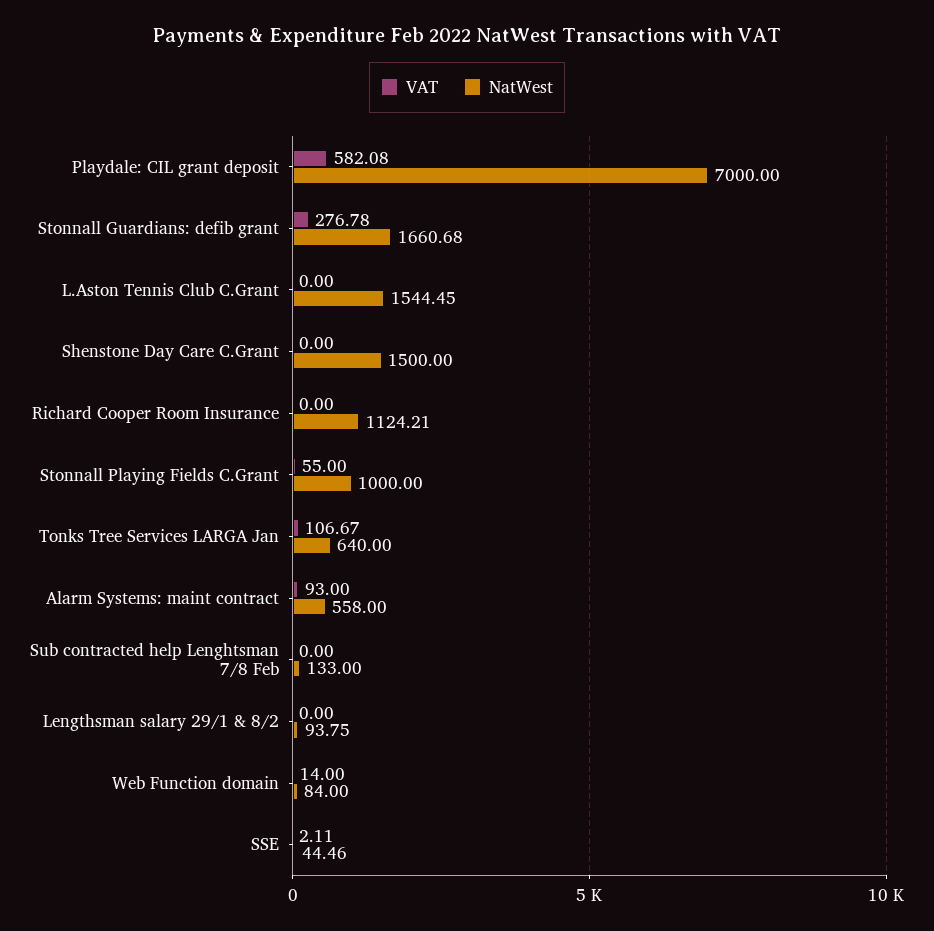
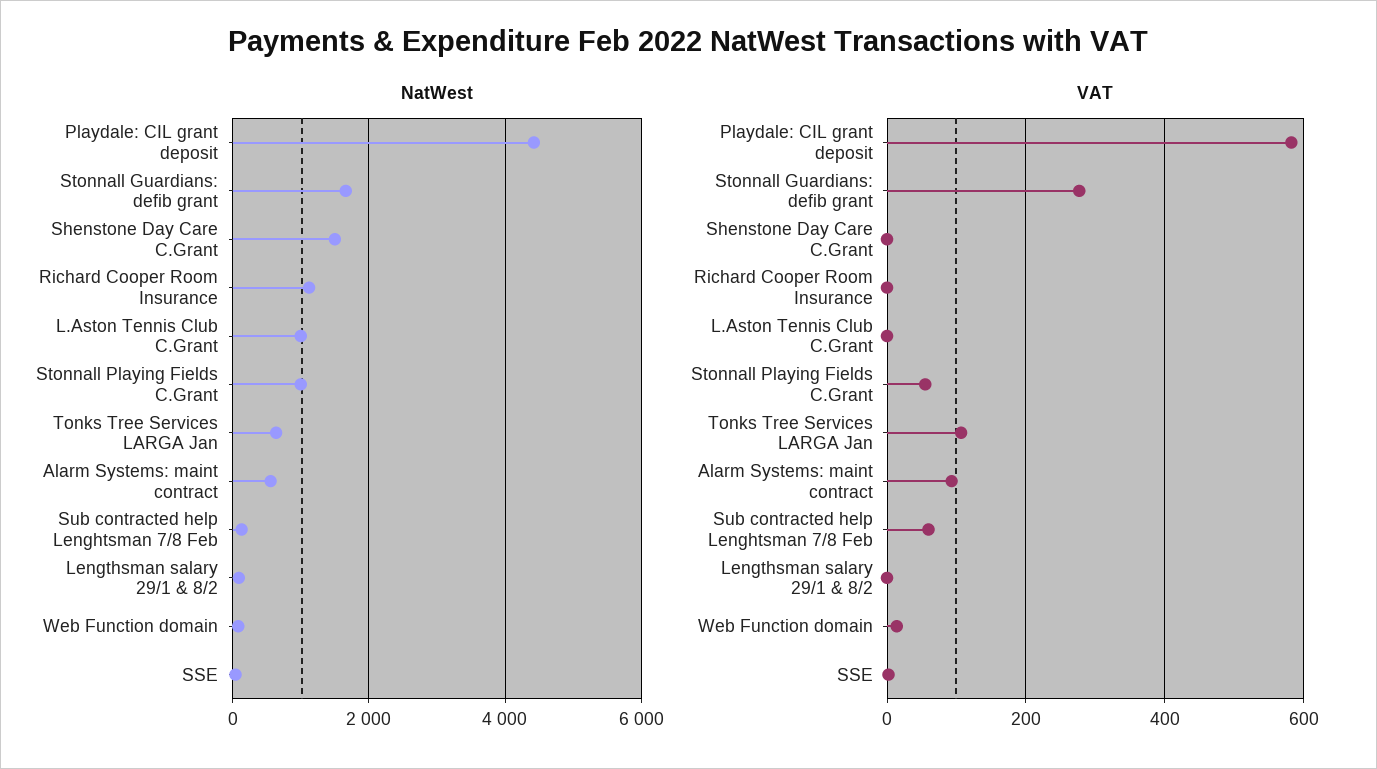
  {
    "VAT": {
      "Playdale: CIL grant deposit": 582.08,
      "Stonnall Guardians: defib grant": 276.78,
      "L.Aston Tennis Club C.Grant": 0,
      "Shenstone Day Care C.Grant": 0,
      "Richard Cooper Room Insurance": 0,
      "Stonnall Playing Fields C.Grant": 55,
      "Tonks Tree Services LARGA Jan": 106.67,
      "Alarm Systems: maint contract": 93,
-     "Sub contracted help Lenghtsman 7/8 Feb": 0,
+     "Sub contracted help Lenghtsman 7/8 Feb": 60,
      "Lengthsman salary 29/1 & 8/2": 0,
      "Web Function domain": 14,
      "SSE": 2.11
    },
    "NatWest": {
-     "Playdale: CIL grant deposit": 7000,
+     "Playdale: CIL grant deposit": 4400,
      "Stonnall Guardians: defib grant": 1660.68,
-     "L.Aston Tennis Club C.Grant": 1544.45,
+     "L.Aston Tennis Club C.Grant": 1000,
      "Shenstone Day Care C.Grant": 1500,
      "Richard Cooper Room Insurance": 1124.21,
      "Stonnall Playing Fields C.Grant": 1000,
      "Tonks Tree Services LARGA Jan": 640,
      "Alarm Systems: maint contract": 558,
      "Sub contracted help Lenghtsman 7/8 Feb": 133,
      "Lengthsman salary 29/1 & 8/2": 93.75,
      "Web Function domain": 84,
      "SSE": 44.46
    }
  }

